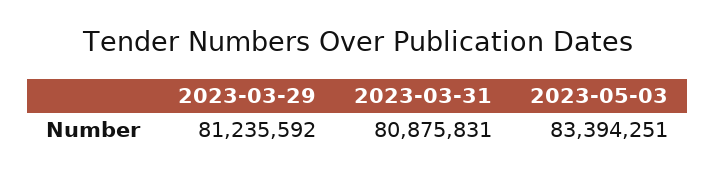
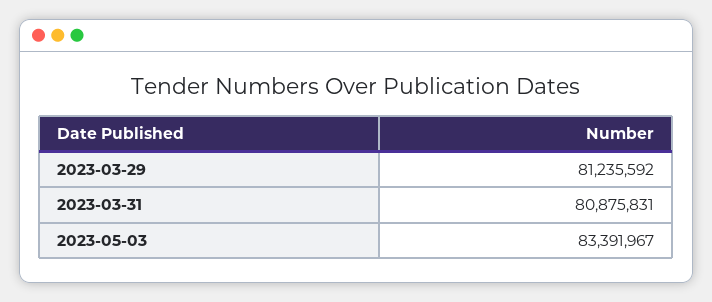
  {
    "2023-03-29": 81235592,
    "2023-03-31": 80875831,
-   "2023-05-03": 83394251
+   "2023-05-03": 83391967
  }

